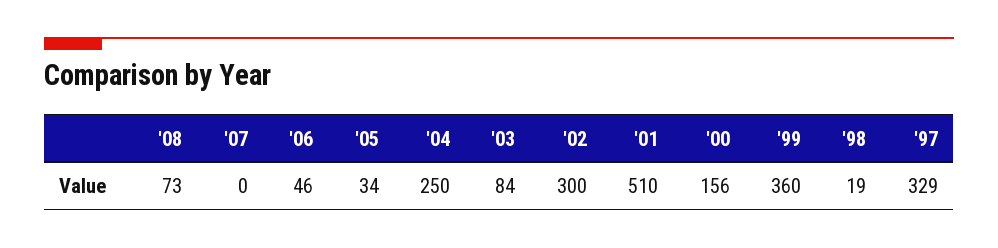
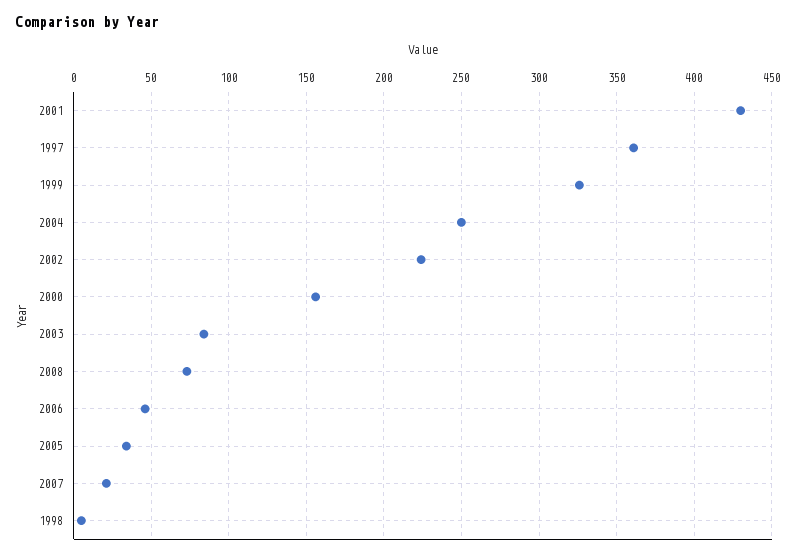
  {
    "'08": 73,
-   "'07": 0,
+   "'07": 20,
    "'06": 46,
    "'05": 34,
    "'04": 250,
    "'03": 84,
-   "'02": 300,
+   "'02": 225,
-   "'01": 510,
+   "'01": 430,
    "'00": 156,
-   "'99": 360,
+   "'99": 325,
-   "'98": 19,
+   "'98": 5,
-   "'97": 329
+   "'97": 360
  }

